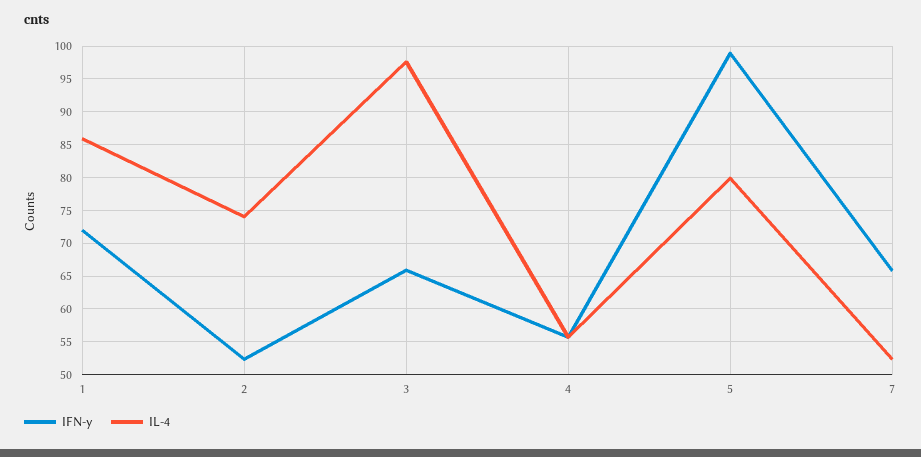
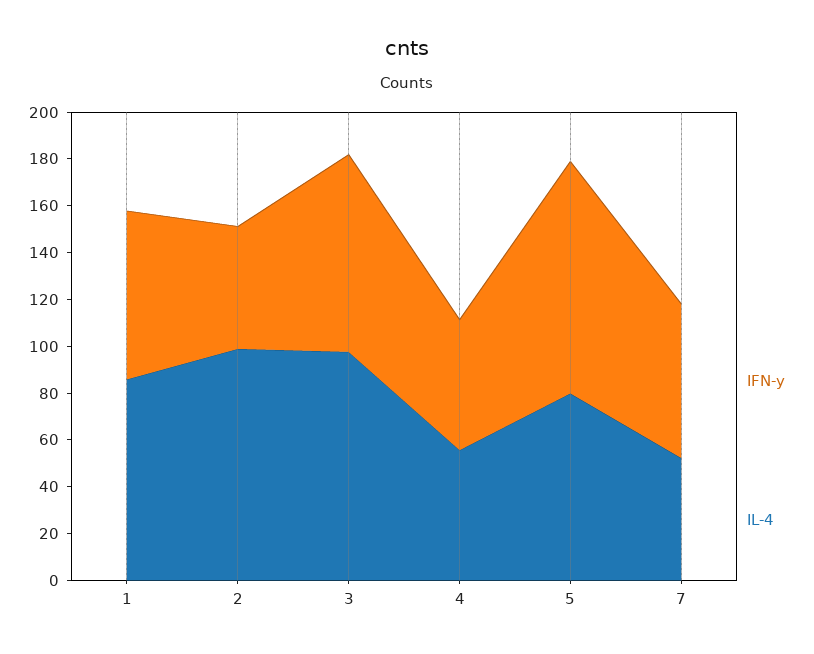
  {
    "IFN-y": {
      "1": 72,
      "2": 52,
-     "3": 66,
+     "3": 85,
      "4": 56,
      "5": 99,
      "7": 66
    },
    "IL-4": {
      "1": 86,
-     "2": 74,
+     "2": 100,
      "3": 98,
      "4": 56,
      "5": 80,
      "7": 52
    }
  }

